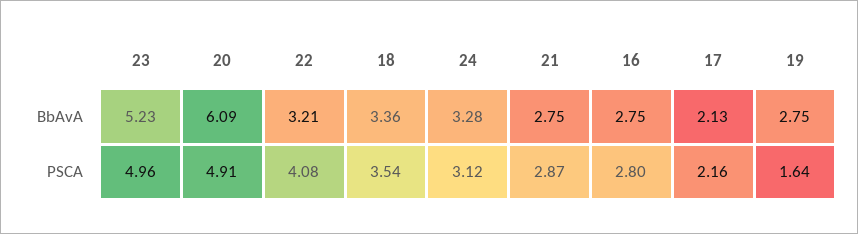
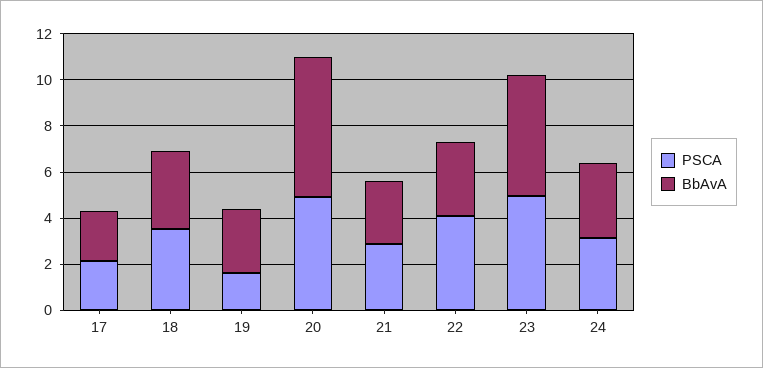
  {
    "BbAvA": {
      "23": 5.23,
      "20": 6.09,
      "22": 3.21,
      "18": 3.36,
      "24": 3.28,
      "21": 2.75,
-     "16": 2.75,
      "17": 2.13,
      "19": 2.75
    },
    "PSCA": {
      "23": 4.96,
      "20": 4.91,
      "22": 4.08,
      "18": 3.54,
      "24": 3.12,
      "21": 2.87,
-     "16": 2.8,
      "17": 2.16,
      "19": 1.64
    }
  }

